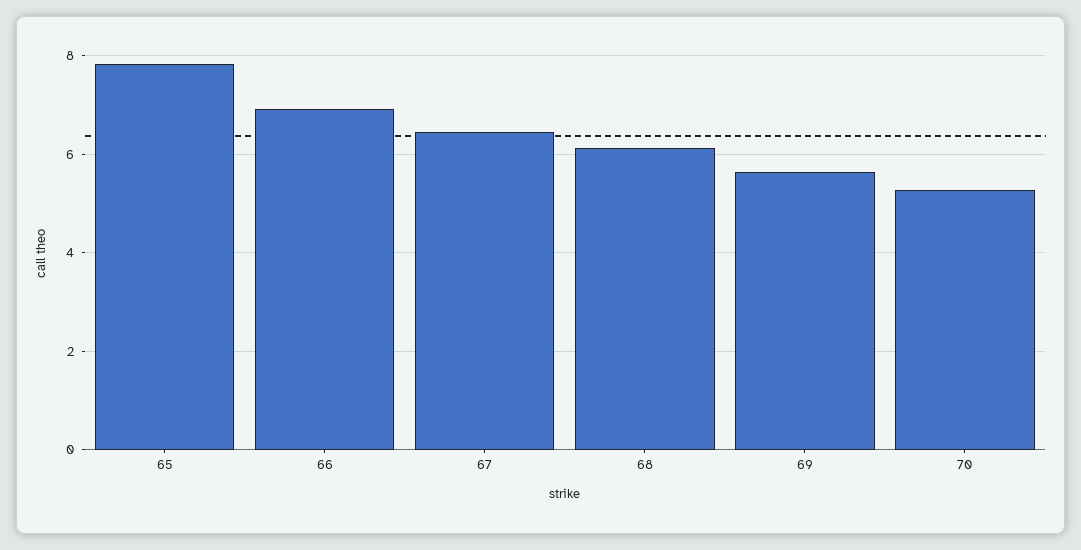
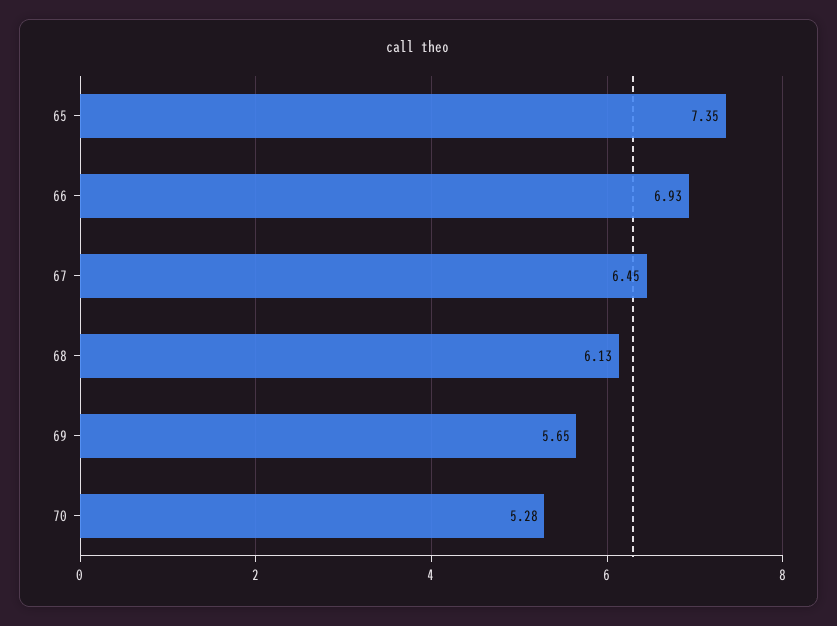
  {
-   "65": 7.8,
+   "65": 7.35,
    "66": 6.93,
    "67": 6.45,
    "68": 6.13,
    "69": 5.65,
    "70": 5.28
  }

